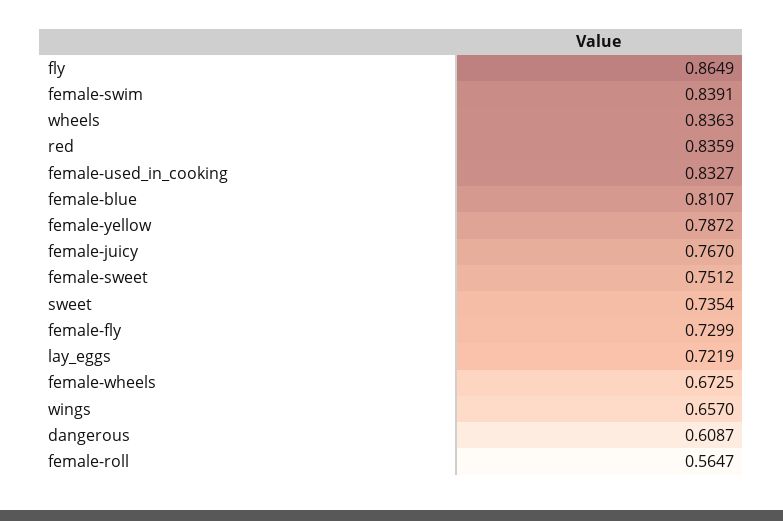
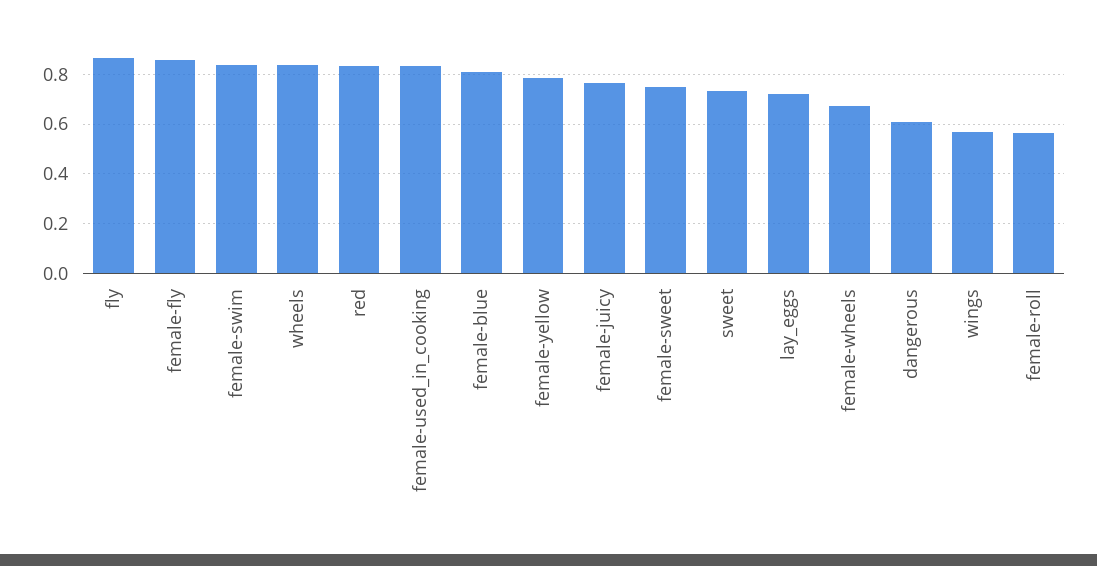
  {
    "fly": 0.8649,
    "female-swim": 0.8391,
    "wheels": 0.8363,
    "red": 0.8359,
    "female-used_in_cooking": 0.8327,
    "female-blue": 0.8107,
    "female-yellow": 0.7872,
    "female-juicy": 0.767,
    "female-sweet": 0.7512,
    "sweet": 0.7354,
-   "female-fly": 0.7299,
+   "female-fly": 0.85,
    "lay_eggs": 0.7219,
    "female-wheels": 0.6725,
-   "wings": 0.657,
+   "wings": 0.575,
    "dangerous": 0.6087,
    "female-roll": 0.5647
  }

